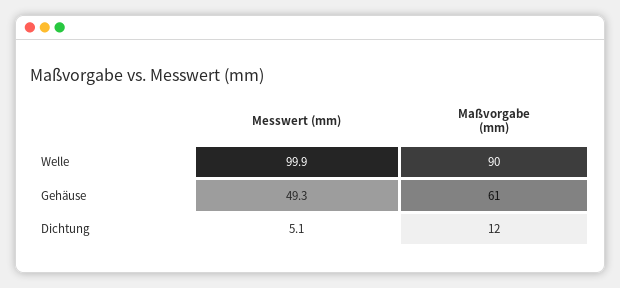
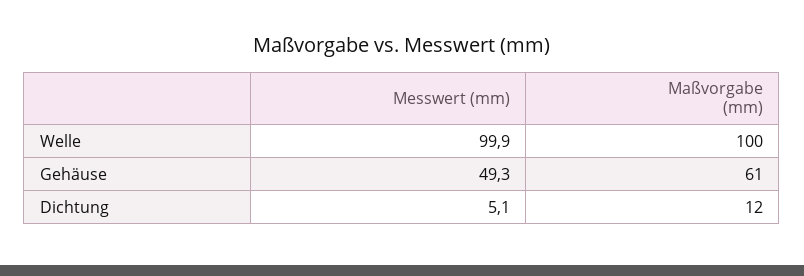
  {
    "Messwert (mm)": {
      "Welle": 99.9,
      "Gehäuse": 49.3,
      "Dichtung": 5.1
    },
    "Maßvorgabe (mm)": {
-     "Welle": 90,
+     "Welle": 100,
      "Gehäuse": 61,
      "Dichtung": 12
    }
  }

